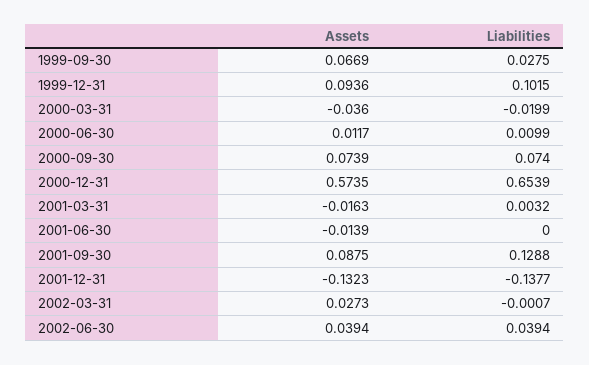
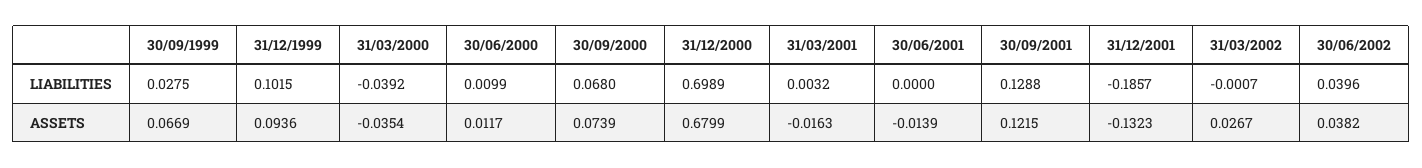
  {
    "Assets": {
      "1999-09-30": 0.0669,
      "1999-12-31": 0.0936,
-     "2000-03-31": -0.036,
+     "2000-03-31": -0.0354,
      "2000-06-30": 0.0117,
      "2000-09-30": 0.0739,
-     "2000-12-31": 0.5735,
+     "2000-12-31": 0.6799,
      "2001-03-31": -0.0163,
      "2001-06-30": -0.0139,
-     "2001-09-30": 0.0875,
+     "2001-09-30": 0.1215,
      "2001-12-31": -0.1323,
-     "2002-03-31": 0.0273,
+     "2002-03-31": 0.0267,
-     "2002-06-30": 0.0394
+     "2002-06-30": 0.0382
    },
    "Liabilities": {
      "1999-09-30": 0.0275,
      "1999-12-31": 0.1015,
-     "2000-03-31": -0.0199,
+     "2000-03-31": -0.0392,
      "2000-06-30": 0.0099,
-     "2000-09-30": 0.074,
+     "2000-09-30": 0.068,
-     "2000-12-31": 0.6539,
+     "2000-12-31": 0.6989,
      "2001-03-31": 0.0032,
      "2001-06-30": 0,
      "2001-09-30": 0.1288,
-     "2001-12-31": -0.1377,
+     "2001-12-31": -0.1857,
      "2002-03-31": -0.0007,
-     "2002-06-30": 0.0394
+     "2002-06-30": 0.0396
    }
  }

